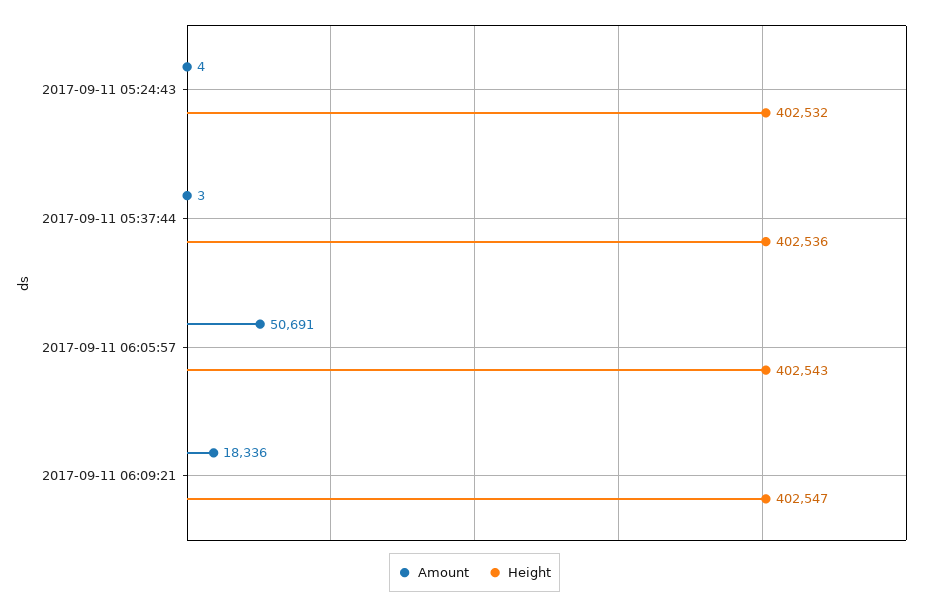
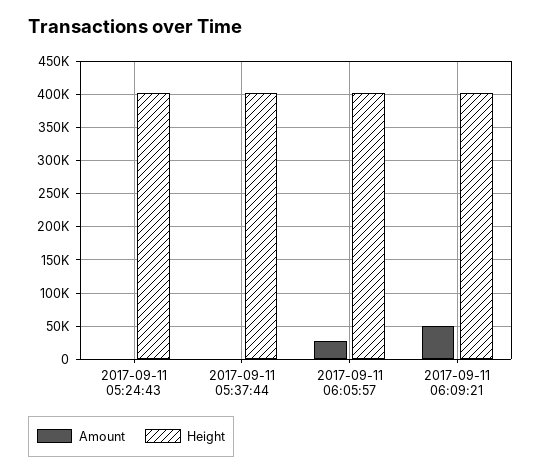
  {
    "Amount": {
      "2017-09-11 05:24:43": 4,
      "2017-09-11 05:37:44": 3,
-     "2017-09-11 06:05:57": 50691,
+     "2017-09-11 06:05:57": 30000,
-     "2017-09-11 06:09:21": 18336
+     "2017-09-11 06:09:21": 50000
    },
    "Height": {
      "2017-09-11 05:24:43": 402532,
      "2017-09-11 05:37:44": 402536,
      "2017-09-11 06:05:57": 402543,
      "2017-09-11 06:09:21": 402547
    }
  }

